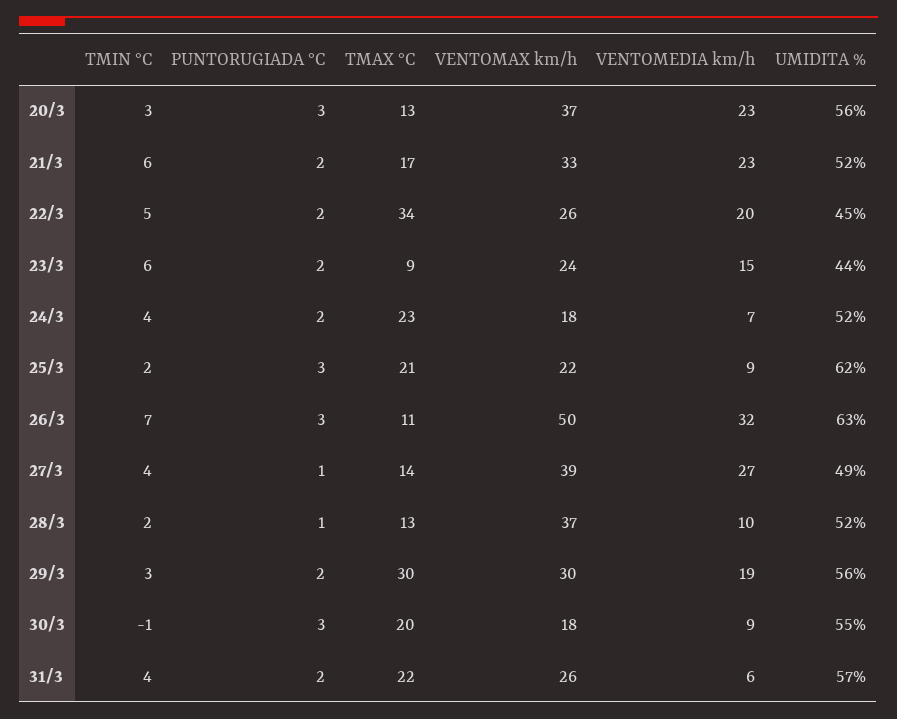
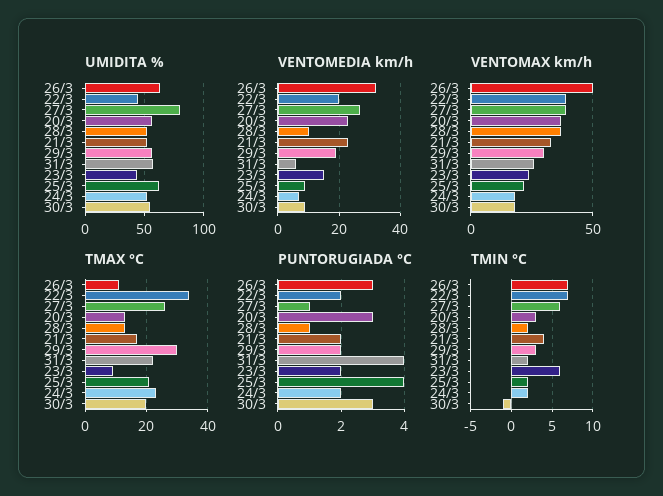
  {
    "TMIN °C": {
      "20/3": 3,
-     "21/3": 6,
+     "21/3": 4,
-     "22/3": 5,
+     "22/3": 7,
      "23/3": 6,
-     "24/3": 4,
+     "24/3": 2,
      "25/3": 2,
      "26/3": 7,
-     "27/3": 4,
+     "27/3": 6,
      "28/3": 2,
      "29/3": 3,
      "30/3": -1,
-     "31/3": 4
+     "31/3": 2
    },
    "PUNTORUGIADA °C": {
      "20/3": 3,
      "21/3": 2,
      "22/3": 2,
      "23/3": 2,
      "24/3": 2,
-     "25/3": 3,
+     "25/3": 4,
      "26/3": 3,
      "27/3": 1,
      "28/3": 1,
      "29/3": 2,
      "30/3": 3,
-     "31/3": 2
+     "31/3": 4
    },
    "TMAX °C": {
      "20/3": 13,
      "21/3": 17,
      "22/3": 34,
      "23/3": 9,
      "24/3": 23,
      "25/3": 21,
      "26/3": 11,
-     "27/3": 14,
+     "27/3": 25,
      "28/3": 13,
      "29/3": 30,
      "30/3": 20,
      "31/3": 22
    },
    "VENTOMAX km/h": {
      "20/3": 37,
      "21/3": 33,
-     "22/3": 26,
+     "22/3": 40,
      "23/3": 24,
      "24/3": 18,
      "25/3": 22,
      "26/3": 50,
      "27/3": 39,
      "28/3": 37,
      "29/3": 30,
      "30/3": 18,
      "31/3": 26
    },
    "VENTOMEDIA km/h": {
      "20/3": 23,
      "21/3": 23,
      "22/3": 20,
      "23/3": 15,
      "24/3": 7,
      "25/3": 9,
      "26/3": 32,
      "27/3": 27,
      "28/3": 10,
      "29/3": 19,
      "30/3": 9,
      "31/3": 6
    },
    "UMIDITA %": {
      "20/3": 56,
      "21/3": 52,
      "22/3": 45,
      "23/3": 44,
      "24/3": 52,
      "25/3": 62,
      "26/3": 63,
-     "27/3": 49,
+     "27/3": 80,
      "28/3": 52,
      "29/3": 56,
      "30/3": 55,
      "31/3": 57
    }
  }

